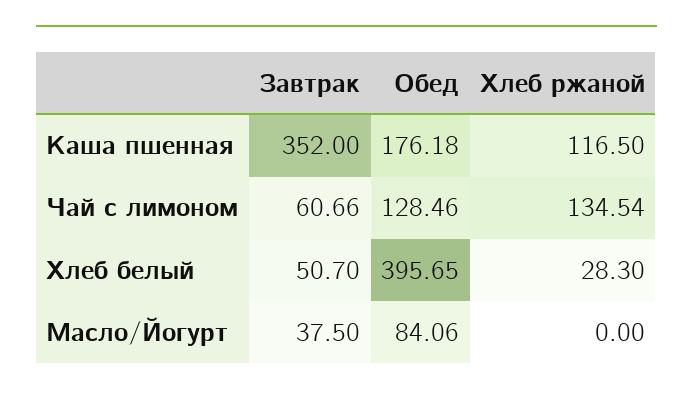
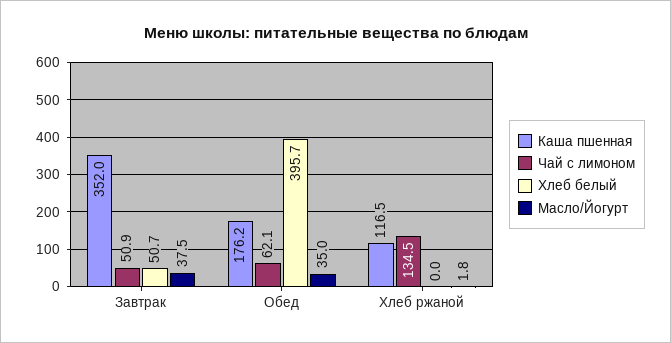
  {
    "Каша пшенная": {
      "Завтрак": 352,
      "Обед": 176.18,
      "Хлеб ржаной": 116.5
    },
    "Чай с лимоном": {
-     "Завтрак": 60.66,
+     "Завтрак": 50.9,
-     "Обед": 128.46,
+     "Обед": 62.1,
      "Хлеб ржаной": 134.54
    },
    "Хлеб белый": {
      "Завтрак": 50.7,
      "Обед": 395.65,
-     "Хлеб ржаной": 28.3
+     "Хлеб ржаной": 0
    },
    "Масло/Йогурт": {
      "Завтрак": 37.5,
-     "Обед": 84.06,
+     "Обед": 35,
-     "Хлеб ржаной": 0
+     "Хлеб ржаной": 1.8
    }
  }

